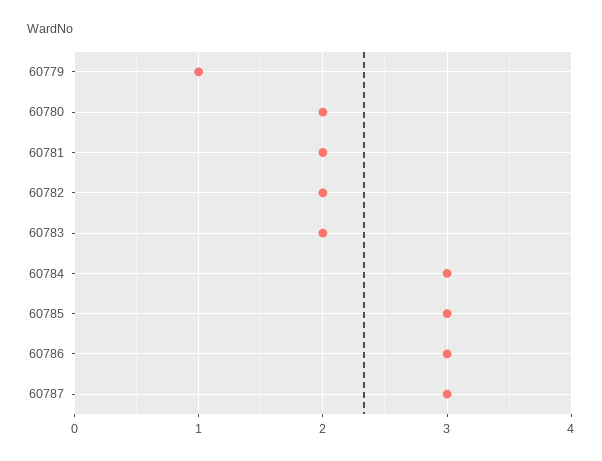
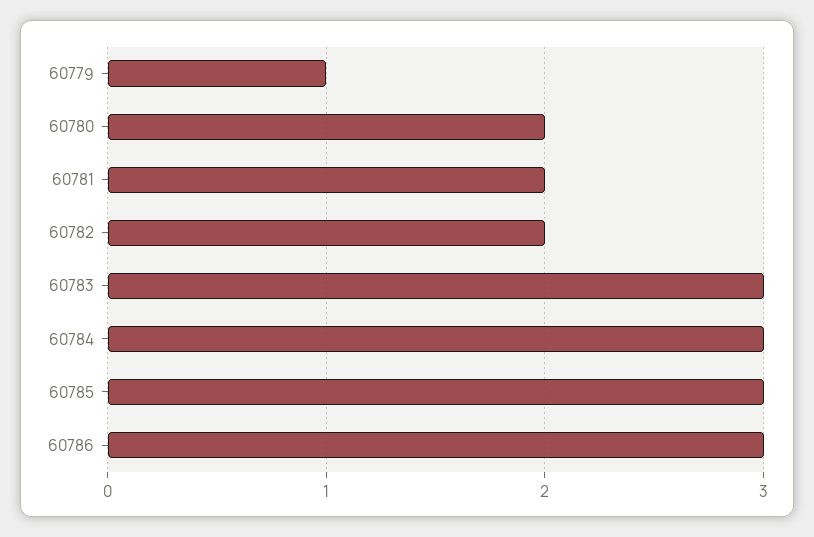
  {
    "60779": 1,
    "60780": 2,
    "60781": 2,
    "60782": 2,
-   "60783": 2,
+   "60783": 3,
    "60784": 3,
    "60785": 3,
-   "60786": 3,
+   "60786": 3
-   "60787": 3
  }

